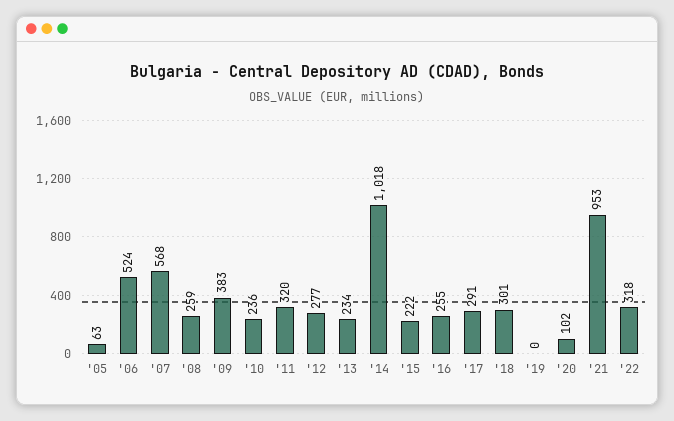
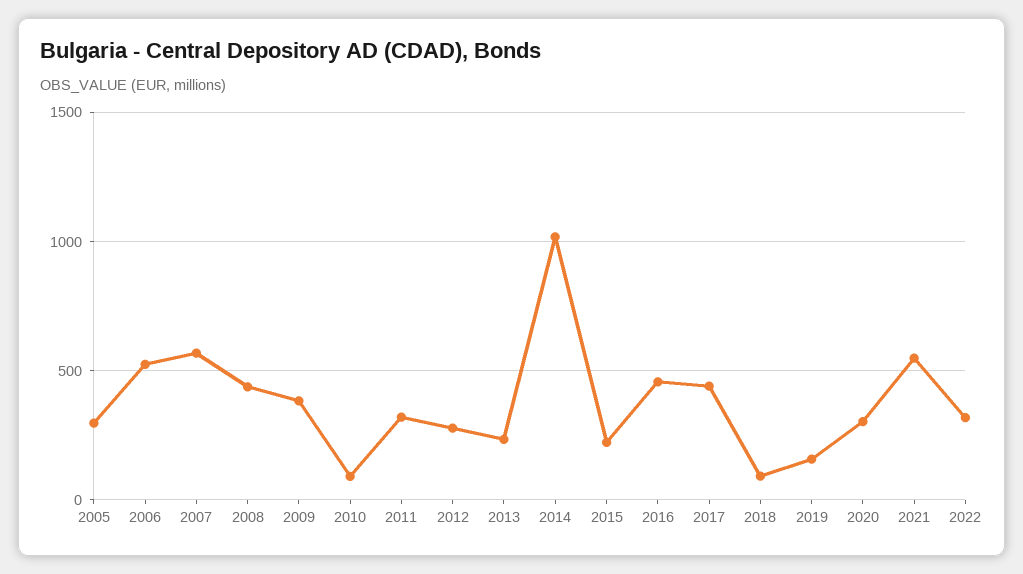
  {
-   "'05": 63,
+   "'05": 300,
    "'06": 524,
    "'07": 568,
-   "'08": 259,
+   "'08": 450,
    "'09": 383,
-   "'10": 236,
+   "'10": 100,
    "'11": 320,
    "'12": 277,
    "'13": 234,
    "'14": 1018,
    "'15": 222,
-   "'16": 255,
+   "'16": 450,
-   "'17": 291,
+   "'17": 450,
-   "'18": 301,
+   "'18": 100,
-   "'19": 0,
+   "'19": 150,
-   "'20": 102,
+   "'20": 300,
-   "'21": 953,
+   "'21": 550,
    "'22": 318
  }

